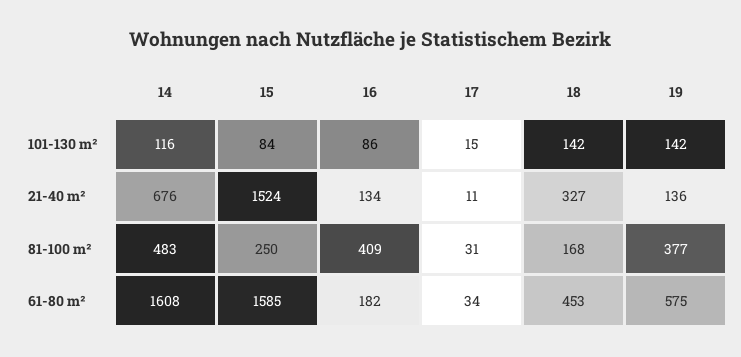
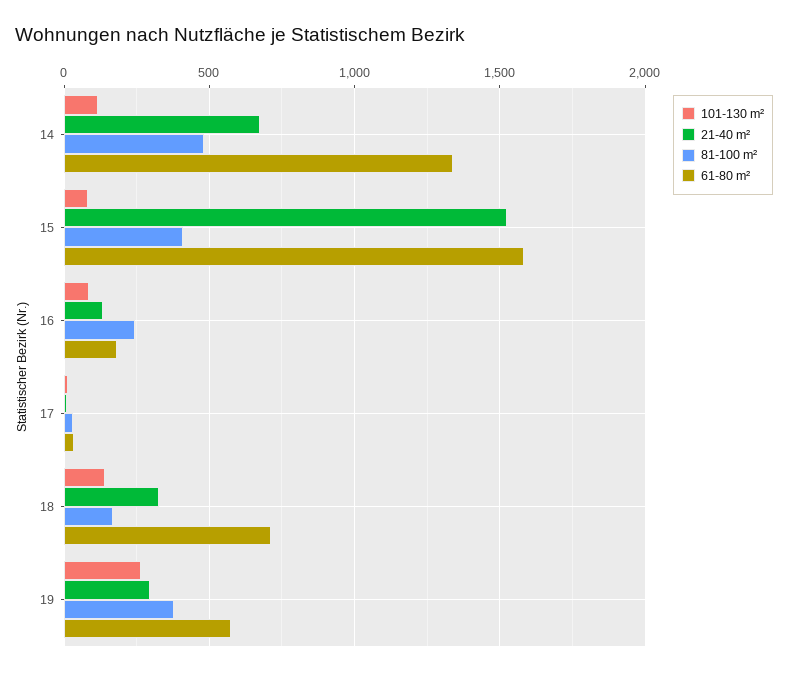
  {
    "101-130 m²": {
      "14": 116,
      "15": 84,
      "16": 86,
      "17": 15,
      "18": 142,
-     "19": 142
+     "19": 250
    },
    "21-40 m²": {
      "14": 676,
      "15": 1524,
      "16": 134,
      "17": 11,
      "18": 327,
-     "19": 136
+     "19": 300
    },
    "81-100 m²": {
      "14": 483,
-     "15": 250,
+     "15": 400,
-     "16": 409,
+     "16": 250,
      "17": 31,
      "18": 168,
      "19": 377
    },
    "61-80 m²": {
-     "14": 1608,
+     "14": 1350,
      "15": 1585,
      "16": 182,
      "17": 34,
-     "18": 453,
+     "18": 700,
      "19": 575
    }
  }

